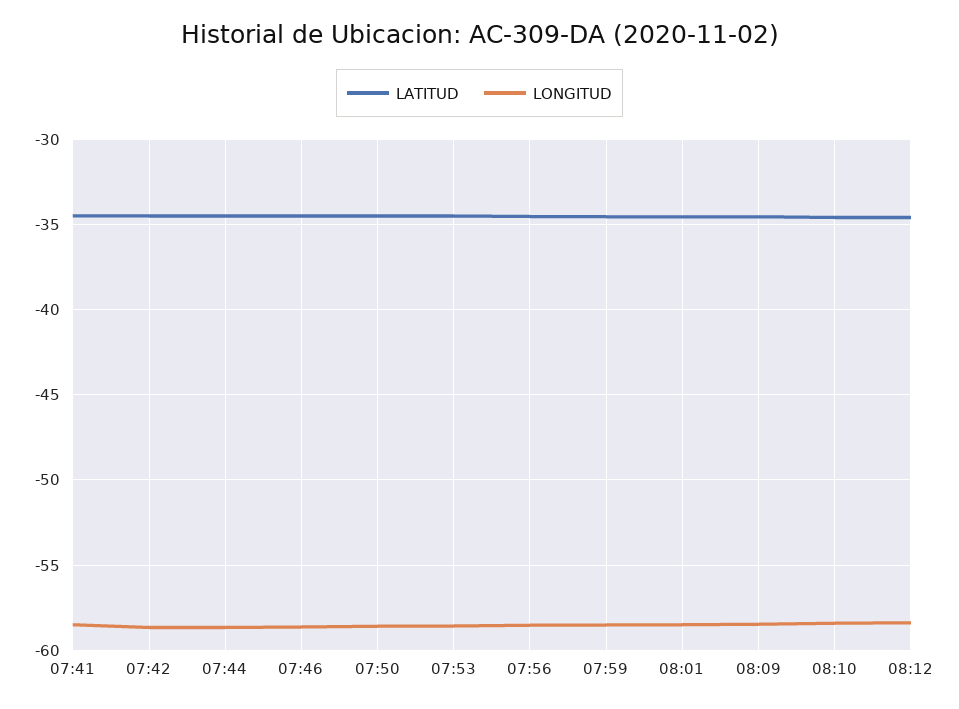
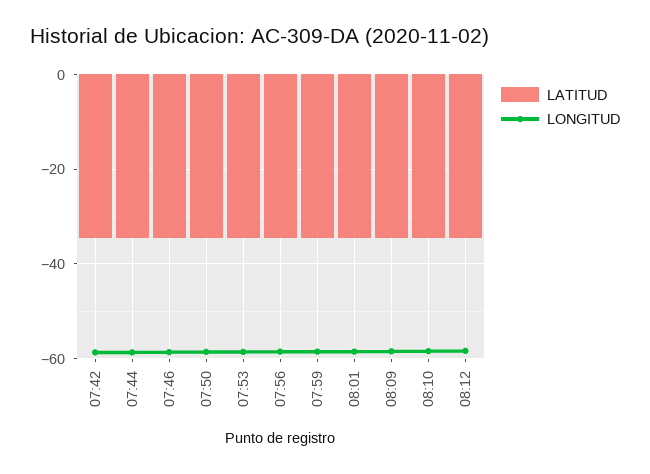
  {
    "LATITUD": {
-     "07:41": -34.5,
      "07:42": -34.5,
      "07:44": -34.5,
      "07:46": -34.5,
      "07:50": -34.5,
      "07:53": -34.5,
      "07:56": -34.5,
      "07:59": -34.5,
      "08:01": -34.5,
      "08:09": -34.5,
      "08:10": -34.5,
      "08:12": -34.5
    },
    "LONGITUD": {
-     "07:41": -58.5,
      "07:42": -58.5,
      "07:44": -58.5,
      "07:46": -58.5,
      "07:50": -58.5,
      "07:53": -58.5,
      "07:56": -58.5,
      "07:59": -58.5,
      "08:01": -58.5,
      "08:09": -58.5,
      "08:10": -58.5,
      "08:12": -58.5
    }
  }

